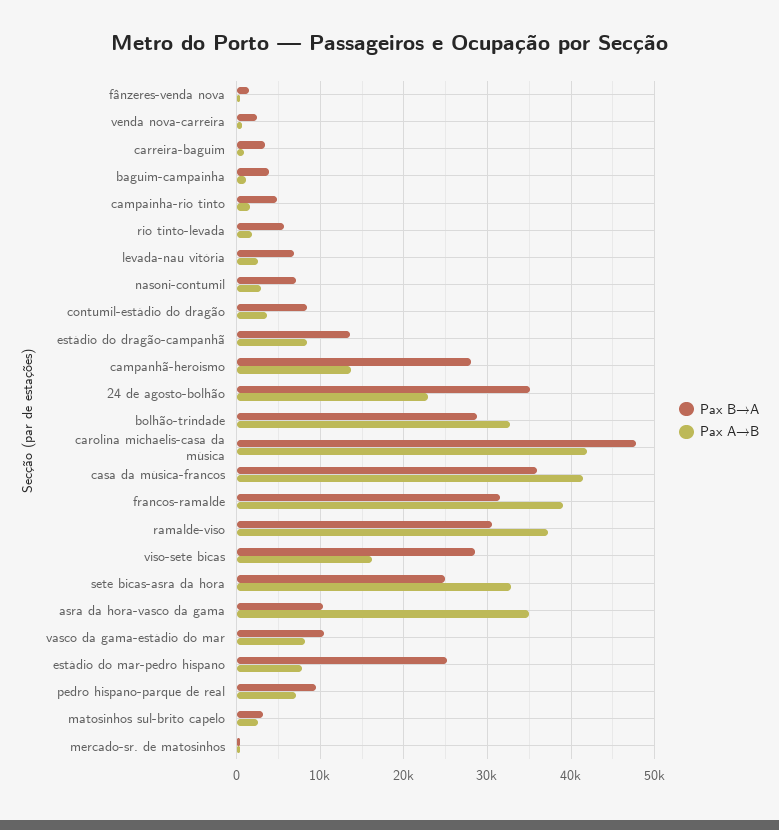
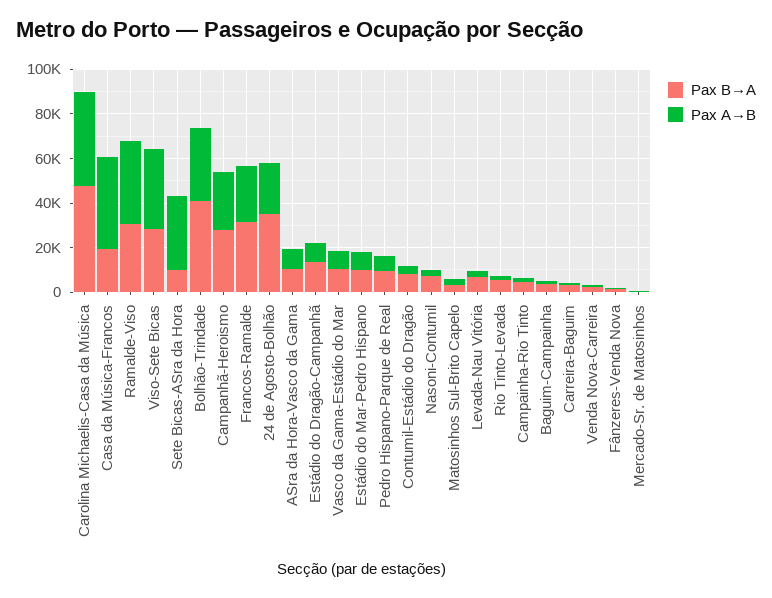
  {
    "Pax B→A": {
      "fânzeres-venda nova": 1000,
      "venda nova-carreira": 2000,
      "carreira-baguim": 3000,
      "baguim-campainha": 4000,
      "campainha-rio tinto": 5000,
      "rio tinto-levada": 6000,
      "levada-nau vitória": 7000,
      "nasoni-contumil": 7000,
      "contumil-estádio do dragão": 8000,
      "estádio do dragão-campanhã": 14000,
      "campanhã-heroismo": 28000,
      "24 de agosto-bolhão": 35000,
-     "bolhão-trindade": 29000,
+     "bolhão-trindade": 40000,
      "carolina michaelis-casa da música": 48000,
-     "casa da música-francos": 36000,
+     "casa da música-francos": 20000,
      "francos-ramalde": 32000,
      "ramalde-viso": 30000,
      "viso-sete bicas": 28000,
-     "sete bicas-asra da hora": 25000,
+     "sete bicas-asra da hora": 10000,
      "asra da hora-vasco da gama": 10000,
      "vasco da gama-estádio do mar": 10000,
-     "estádio do mar-pedro hispano": 25000,
+     "estádio do mar-pedro hispano": 10000,
      "pedro hispano-parque de real": 9000,
      "matosinhos sul-brito capelo": 3000,
      "mercado-sr. de matosinhos": 0
    },
    "Pax A→B": {
      "fânzeres-venda nova": 0,
      "venda nova-carreira": 1000,
      "carreira-baguim": 1000,
      "baguim-campainha": 1000,
      "campainha-rio tinto": 2000,
      "rio tinto-levada": 2000,
      "levada-nau vitória": 3000,
      "nasoni-contumil": 3000,
      "contumil-estádio do dragão": 4000,
      "estádio do dragão-campanhã": 8000,
-     "campanhã-heroismo": 14000,
+     "campanhã-heroismo": 25000,
      "24 de agosto-bolhão": 23000,
      "bolhão-trindade": 33000,
      "carolina michaelis-casa da música": 42000,
      "casa da música-francos": 41000,
-     "francos-ramalde": 39000,
+     "francos-ramalde": 25000,
      "ramalde-viso": 37000,
-     "viso-sete bicas": 16000,
+     "viso-sete bicas": 35000,
      "sete bicas-asra da hora": 33000,
-     "asra da hora-vasco da gama": 35000,
+     "asra da hora-vasco da gama": 10000,
      "vasco da gama-estádio do mar": 8000,
      "estádio do mar-pedro hispano": 8000,
      "pedro hispano-parque de real": 7000,
      "matosinhos sul-brito capelo": 3000,
      "mercado-sr. de matosinhos": 0
    }
  }

